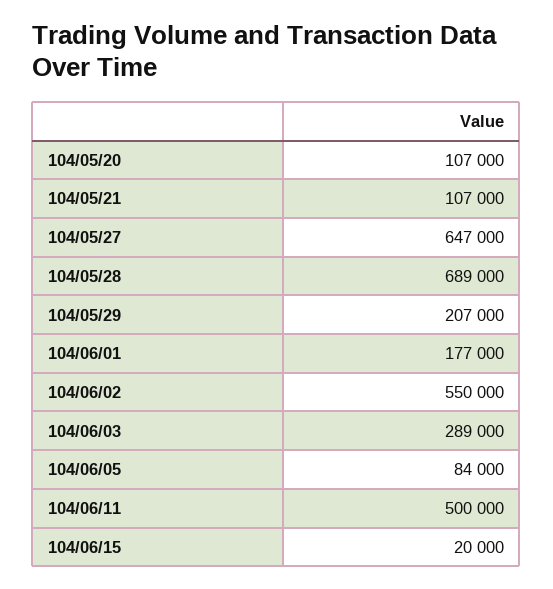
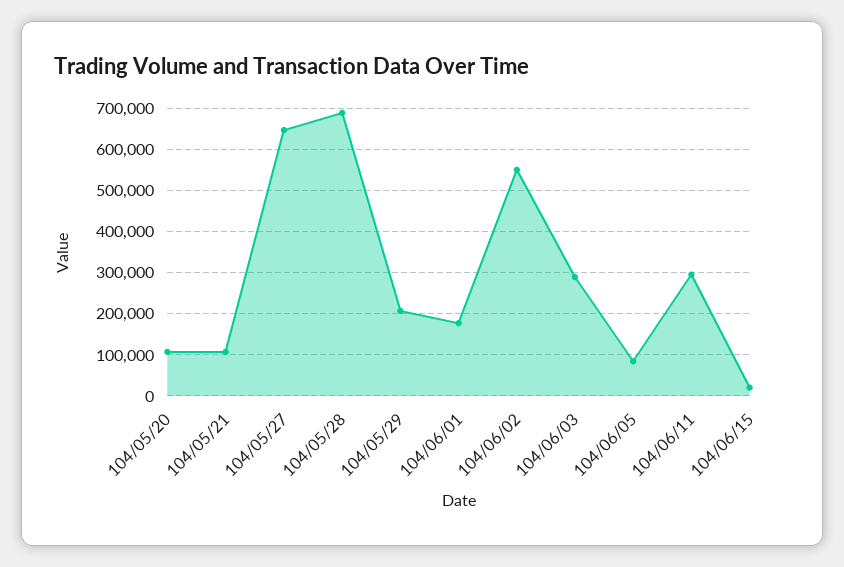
  {
    "104/05/20": 107000,
    "104/05/21": 107000,
    "104/05/27": 647000,
    "104/05/28": 689000,
    "104/05/29": 207000,
    "104/06/01": 177000,
    "104/06/02": 550000,
    "104/06/03": 289000,
    "104/06/05": 84000,
-   "104/06/11": 500000,
+   "104/06/11": 300000,
    "104/06/15": 20000
  }

